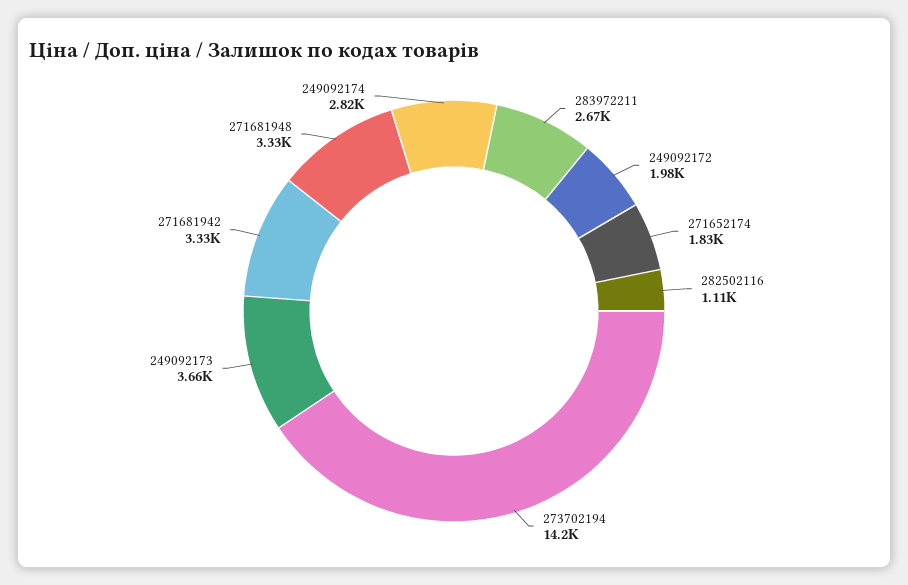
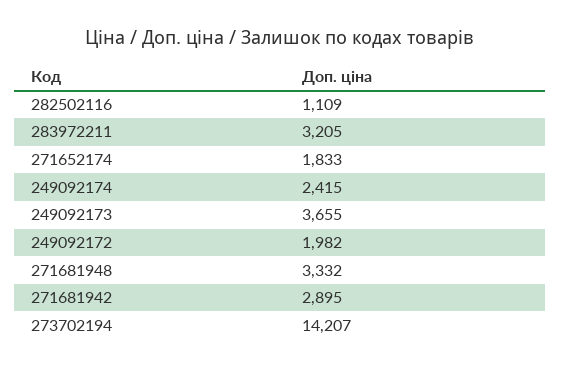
  {
-   "283972211": 2670,
+   "283972211": 3205,
    "249092172": 1982,
    "271652174": 1833,
    "282502116": 1109,
    "273702194": 14207,
    "249092173": 3655,
-   "271681942": 3330,
+   "271681942": 2895,
    "271681948": 3332,
-   "249092174": 2820
+   "249092174": 2415
  }

